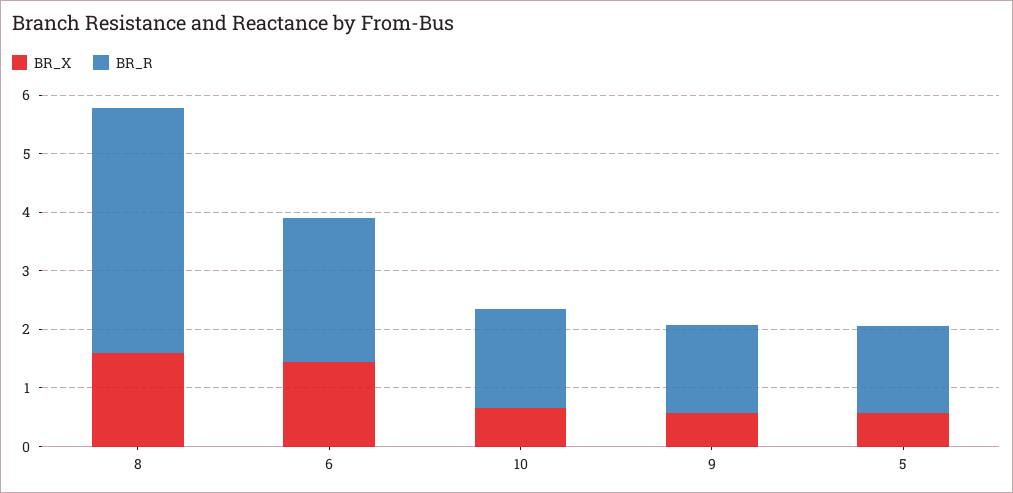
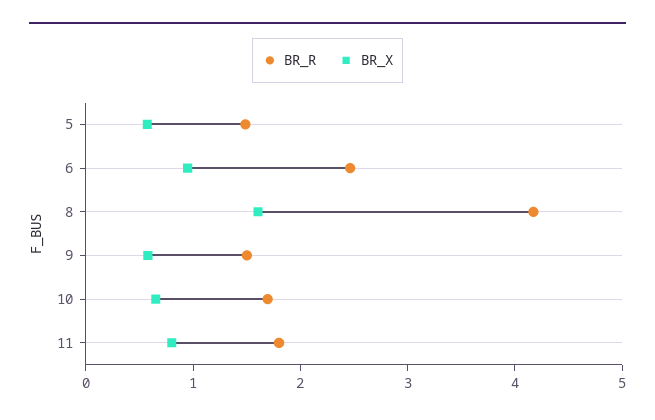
  {
    "BR_X": {
      "8": 1.6,
-     "6": 1.4,
+     "6": 1,
      "10": 0.6,
      "9": 0.6,
-     "5": 0.6
+     "5": 0.6,
+     "11": 0.8
    },
    "BR_R": {
      "8": 4.2,
      "6": 2.4,
      "10": 1.6,
      "9": 1.6,
-     "5": 1.4
+     "5": 1.4,
+     "11": 1.8
    }
  }

